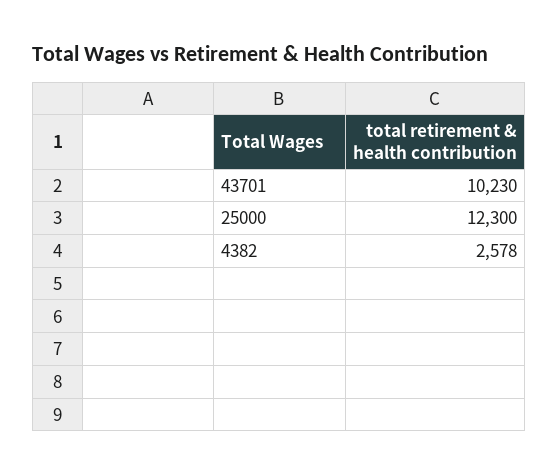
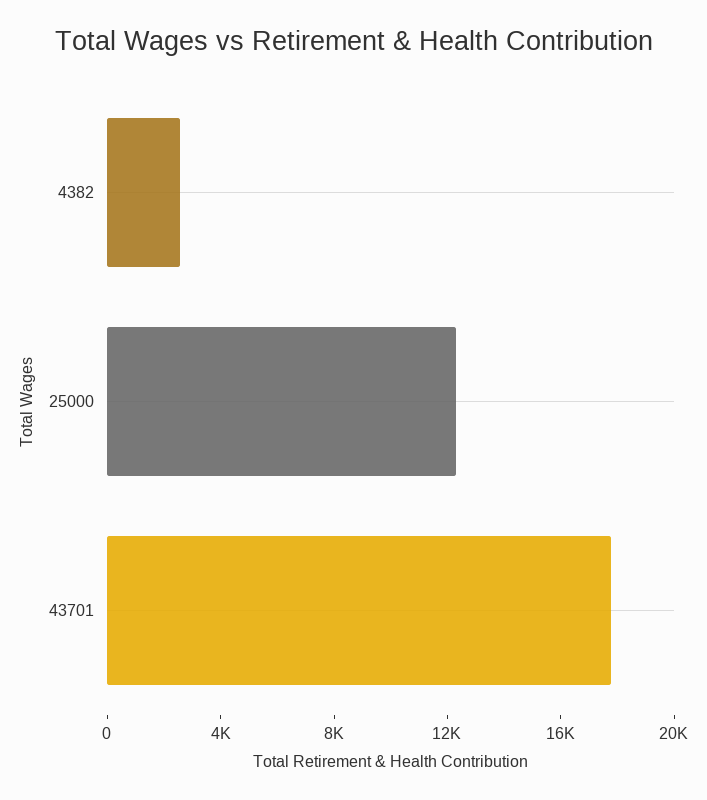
  {
-   "43701": 10230,
+   "43701": 18000,
    "25000": 12300,
    "4382": 2578
  }

